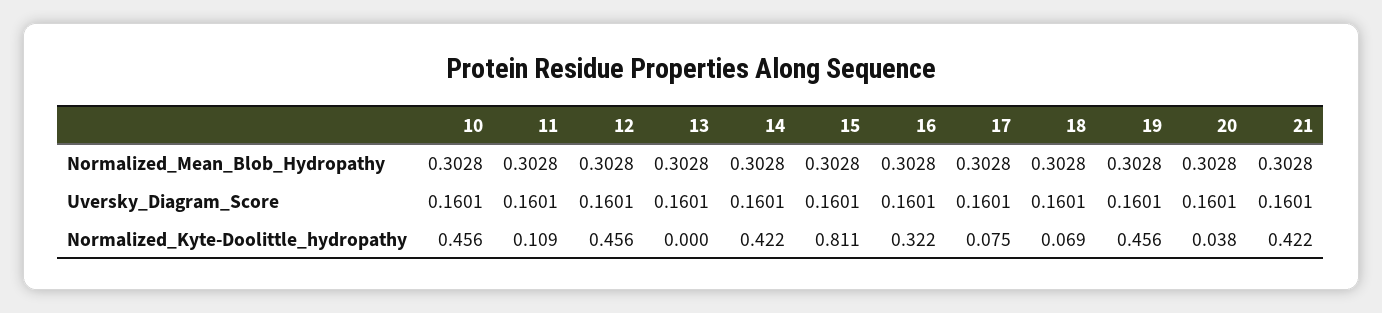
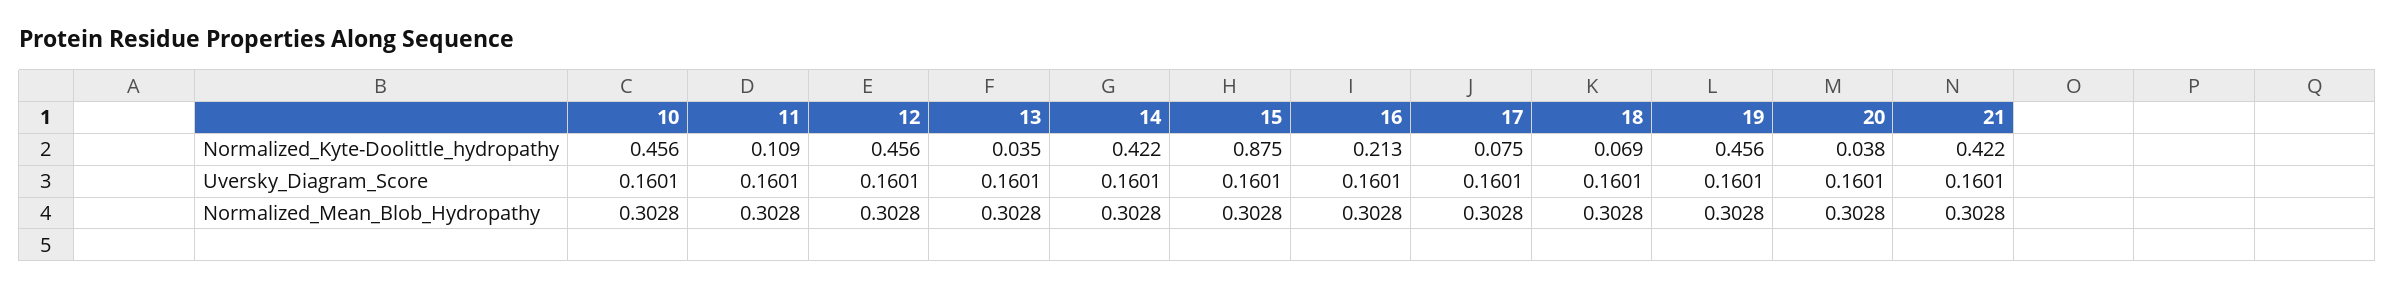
  {
    "10": {
      "Normalized_Mean_Blob_Hydropathy": 0.3028,
      "Uversky_Diagram_Score": 0.1601,
      "Normalized_Kyte-Doolittle_hydropathy": 0.456
    },
    "11": {
      "Normalized_Mean_Blob_Hydropathy": 0.3028,
      "Uversky_Diagram_Score": 0.1601,
      "Normalized_Kyte-Doolittle_hydropathy": 0.109
    },
    "12": {
      "Normalized_Mean_Blob_Hydropathy": 0.3028,
      "Uversky_Diagram_Score": 0.1601,
      "Normalized_Kyte-Doolittle_hydropathy": 0.456
    },
    "13": {
      "Normalized_Mean_Blob_Hydropathy": 0.3028,
      "Uversky_Diagram_Score": 0.1601,
-     "Normalized_Kyte-Doolittle_hydropathy": 0
+     "Normalized_Kyte-Doolittle_hydropathy": 0.035
    },
    "14": {
      "Normalized_Mean_Blob_Hydropathy": 0.3028,
      "Uversky_Diagram_Score": 0.1601,
      "Normalized_Kyte-Doolittle_hydropathy": 0.422
    },
    "15": {
      "Normalized_Mean_Blob_Hydropathy": 0.3028,
      "Uversky_Diagram_Score": 0.1601,
-     "Normalized_Kyte-Doolittle_hydropathy": 0.811
+     "Normalized_Kyte-Doolittle_hydropathy": 0.875
    },
    "16": {
      "Normalized_Mean_Blob_Hydropathy": 0.3028,
      "Uversky_Diagram_Score": 0.1601,
-     "Normalized_Kyte-Doolittle_hydropathy": 0.322
+     "Normalized_Kyte-Doolittle_hydropathy": 0.213
    },
    "17": {
      "Normalized_Mean_Blob_Hydropathy": 0.3028,
      "Uversky_Diagram_Score": 0.1601,
      "Normalized_Kyte-Doolittle_hydropathy": 0.075
    },
    "18": {
      "Normalized_Mean_Blob_Hydropathy": 0.3028,
      "Uversky_Diagram_Score": 0.1601,
      "Normalized_Kyte-Doolittle_hydropathy": 0.069
    },
    "19": {
      "Normalized_Mean_Blob_Hydropathy": 0.3028,
      "Uversky_Diagram_Score": 0.1601,
      "Normalized_Kyte-Doolittle_hydropathy": 0.456
    },
    "20": {
      "Normalized_Mean_Blob_Hydropathy": 0.3028,
      "Uversky_Diagram_Score": 0.1601,
      "Normalized_Kyte-Doolittle_hydropathy": 0.038
    },
    "21": {
      "Normalized_Mean_Blob_Hydropathy": 0.3028,
      "Uversky_Diagram_Score": 0.1601,
      "Normalized_Kyte-Doolittle_hydropathy": 0.422
    }
  }

